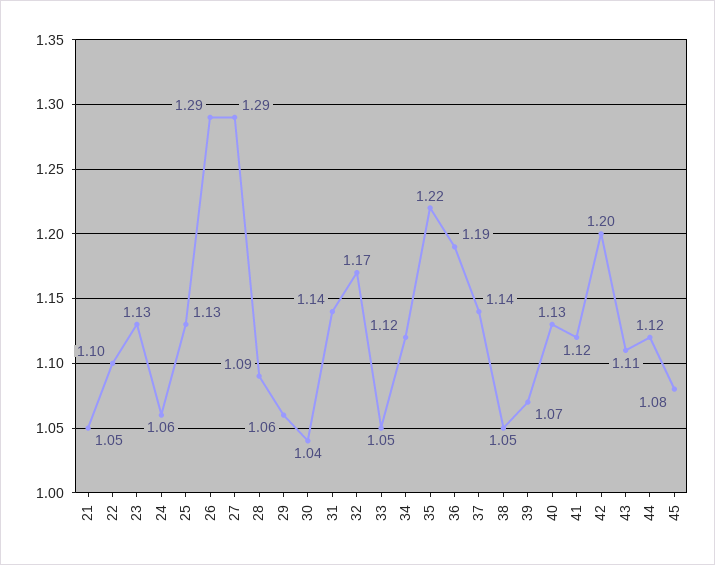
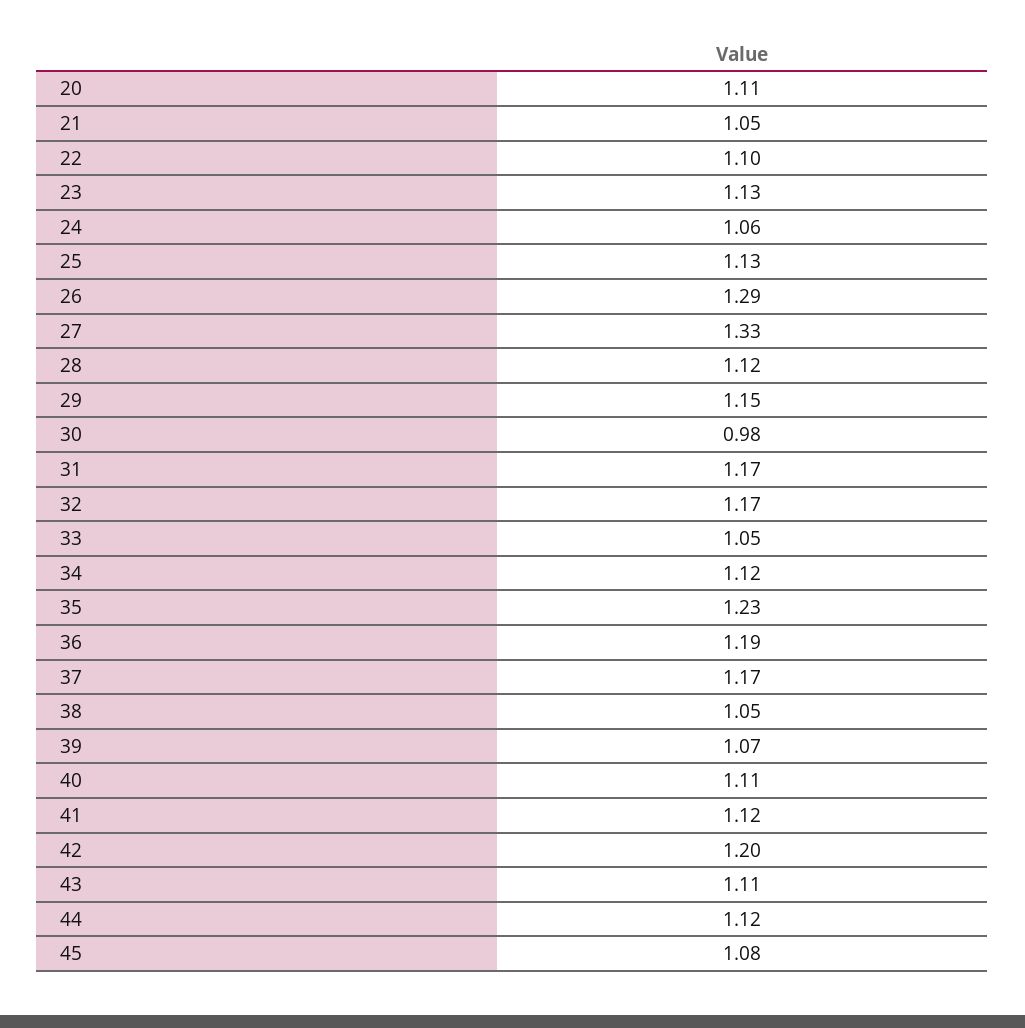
  {
    "21": 1.05,
    "22": 1.1,
    "23": 1.13,
    "24": 1.06,
    "25": 1.13,
    "26": 1.29,
-   "27": 1.29,
+   "27": 1.33,
-   "28": 1.09,
+   "28": 1.12,
-   "29": 1.06,
+   "29": 1.15,
-   "30": 1.04,
+   "30": 0.98,
-   "31": 1.14,
+   "31": 1.17,
    "32": 1.17,
    "33": 1.05,
    "34": 1.12,
-   "35": 1.22,
+   "35": 1.23,
    "36": 1.19,
-   "37": 1.14,
+   "37": 1.17,
    "38": 1.05,
    "39": 1.07,
-   "40": 1.13,
+   "40": 1.11,
    "41": 1.12,
    "42": 1.2,
    "43": 1.11,
    "44": 1.12,
-   "45": 1.08
+   "45": 1.08,
+   "20": 1.11
  }

